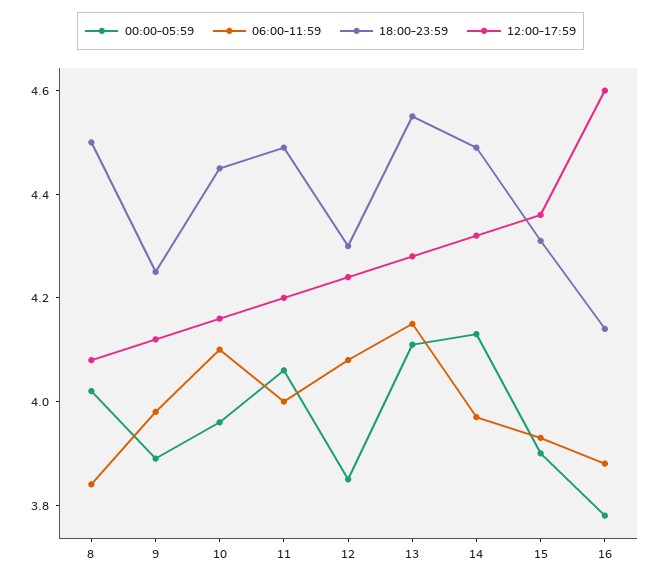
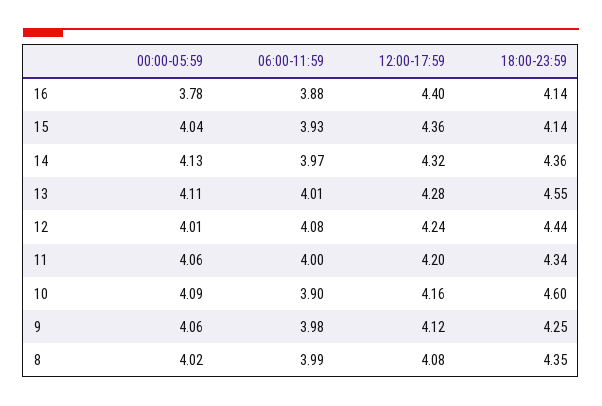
  {
    "00:00-05:59": {
      "8": 4.02,
-     "9": 3.9,
+     "9": 4.06,
-     "10": 3.95,
+     "10": 4.09,
      "11": 4.06,
-     "12": 3.85,
+     "12": 4.01,
      "13": 4.11,
      "14": 4.13,
-     "15": 3.9,
+     "15": 4.04,
      "16": 3.78
    },
    "06:00-11:59": {
-     "8": 3.85,
+     "8": 3.99,
      "9": 3.98,
-     "10": 4.1,
+     "10": 3.9,
      "11": 4,
      "12": 4.08,
-     "13": 4.15,
+     "13": 4.01,
      "14": 3.97,
      "15": 3.93,
      "16": 3.88
    },
    "18:00-23:59": {
-     "8": 4.5,
+     "8": 4.35,
      "9": 4.25,
-     "10": 4.45,
+     "10": 4.6,
-     "11": 4.5,
+     "11": 4.34,
-     "12": 4.3,
+     "12": 4.44,
      "13": 4.55,
-     "14": 4.5,
+     "14": 4.36,
-     "15": 4.3,
+     "15": 4.14,
      "16": 4.14
    },
    "12:00-17:59": {
      "8": 4.08,
      "9": 4.12,
      "10": 4.16,
      "11": 4.2,
      "12": 4.24,
      "13": 4.28,
      "14": 4.32,
      "15": 4.36,
-     "16": 4.6
+     "16": 4.4
    }
  }

